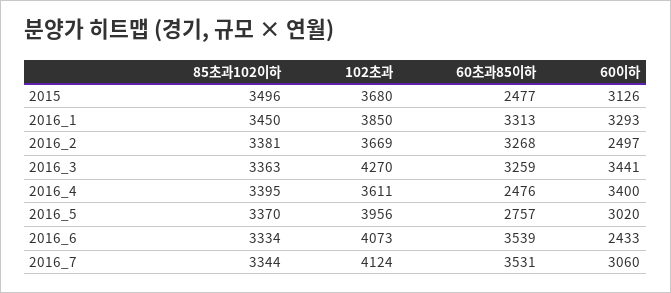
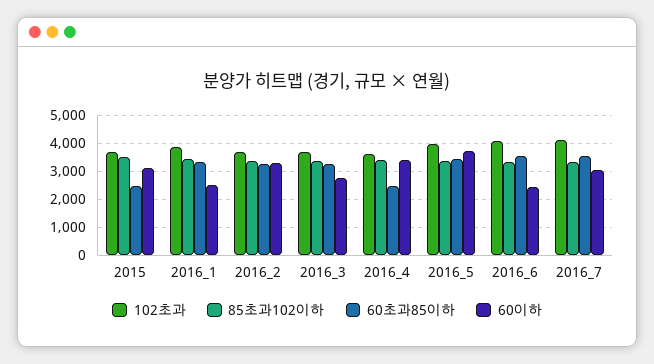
  {
    "85초과102이하": {
      "2015": 3496,
      "2016_1": 3450,
      "2016_2": 3381,
      "2016_3": 3363,
      "2016_4": 3395,
      "2016_5": 3370,
      "2016_6": 3334,
      "2016_7": 3344
    },
    "102초과": {
      "2015": 3680,
      "2016_1": 3850,
      "2016_2": 3669,
-     "2016_3": 4270,
+     "2016_3": 3750,
      "2016_4": 3611,
      "2016_5": 3956,
      "2016_6": 4073,
      "2016_7": 4124
    },
    "60초과85이하": {
      "2015": 2477,
      "2016_1": 3313,
      "2016_2": 3268,
      "2016_3": 3259,
      "2016_4": 2476,
-     "2016_5": 2757,
+     "2016_5": 3500,
      "2016_6": 3539,
      "2016_7": 3531
    },
    "60이하": {
      "2015": 3126,
-     "2016_1": 3293,
+     "2016_1": 2500,
-     "2016_2": 2497,
+     "2016_2": 3250,
-     "2016_3": 3441,
+     "2016_3": 2750,
      "2016_4": 3400,
-     "2016_5": 3020,
+     "2016_5": 3750,
      "2016_6": 2433,
      "2016_7": 3060
    }
  }

